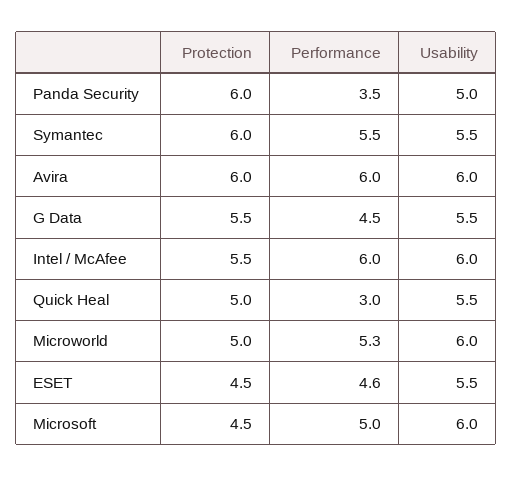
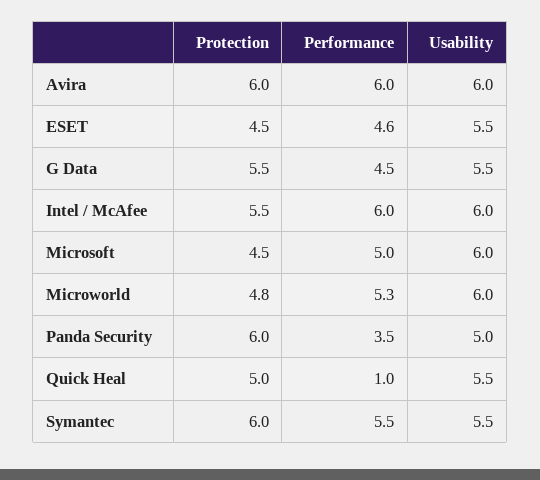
  {
    "Protection": {
      "Panda Security": 6,
      "Symantec": 6,
      "Avira": 6,
      "G Data": 5.5,
      "Intel / McAfee": 5.5,
      "Quick Heal": 5,
-     "Microworld": 5,
+     "Microworld": 4.8,
      "ESET": 4.5,
      "Microsoft": 4.5
    },
    "Performance": {
      "Panda Security": 3.5,
      "Symantec": 5.5,
      "Avira": 6,
      "G Data": 4.5,
      "Intel / McAfee": 6,
-     "Quick Heal": 3,
+     "Quick Heal": 1,
      "Microworld": 5.3,
      "ESET": 4.6,
      "Microsoft": 5
    },
    "Usability": {
      "Panda Security": 5,
      "Symantec": 5.5,
      "Avira": 6,
      "G Data": 5.5,
      "Intel / McAfee": 6,
      "Quick Heal": 5.5,
      "Microworld": 6,
      "ESET": 5.5,
      "Microsoft": 6
    }
  }

